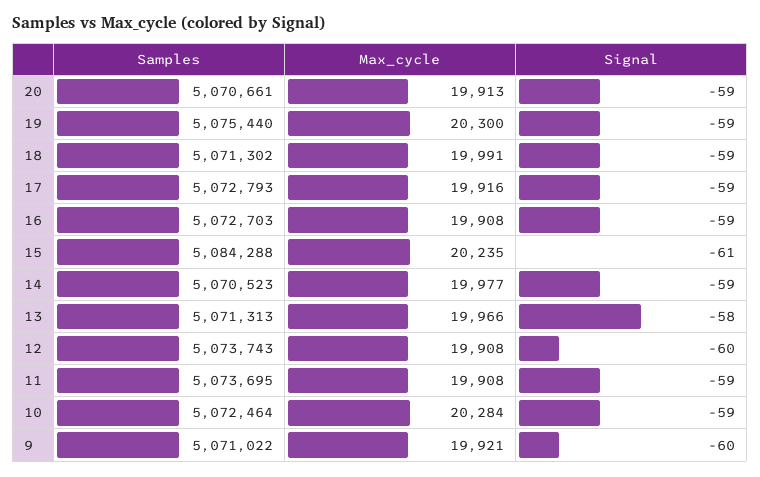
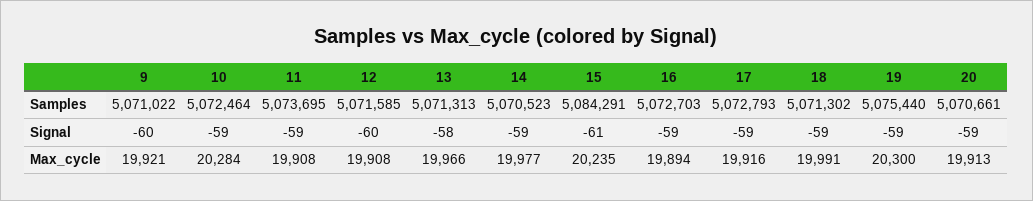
  {
    "Samples": {
      "20": 5070661,
      "19": 5075440,
      "18": 5071302,
      "17": 5072793,
      "16": 5072703,
-     "15": 5084288,
+     "15": 5084291,
      "14": 5070523,
      "13": 5071313,
-     "12": 5073743,
+     "12": 5071585,
      "11": 5073695,
      "10": 5072464,
      "9": 5071022
    },
    "Max_cycle": {
      "20": 19913,
      "19": 20300,
      "18": 19991,
      "17": 19916,
-     "16": 19908,
+     "16": 19894,
      "15": 20235,
      "14": 19977,
      "13": 19966,
      "12": 19908,
      "11": 19908,
      "10": 20284,
      "9": 19921
    },
    "Signal": {
      "20": -59,
      "19": -59,
      "18": -59,
      "17": -59,
      "16": -59,
      "15": -61,
      "14": -59,
      "13": -58,
      "12": -60,
      "11": -59,
      "10": -59,
      "9": -60
    }
  }

